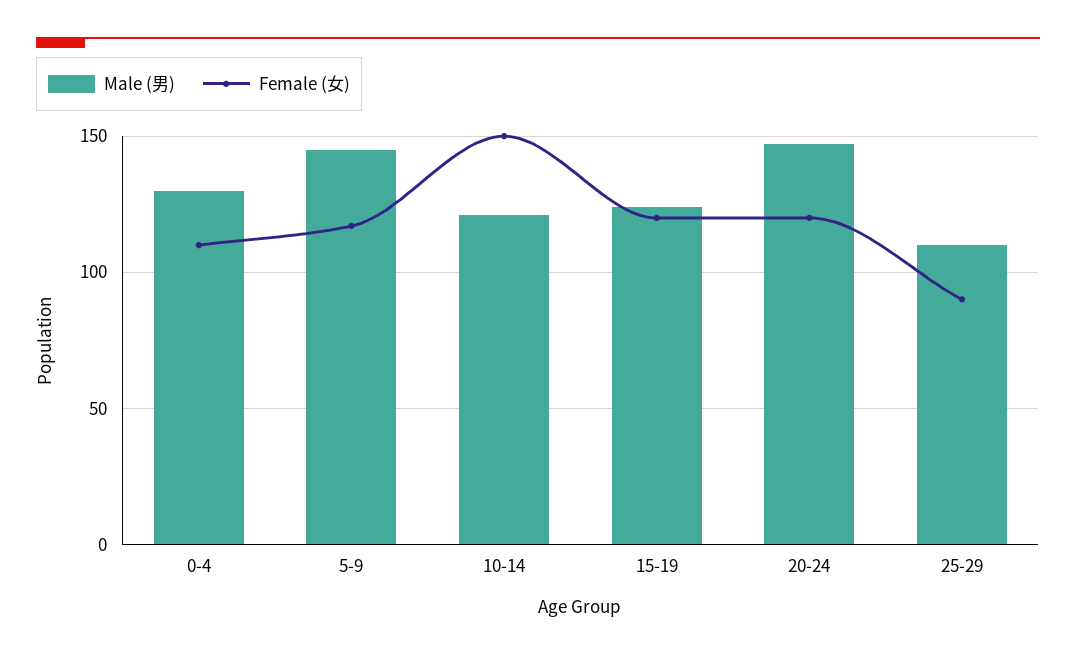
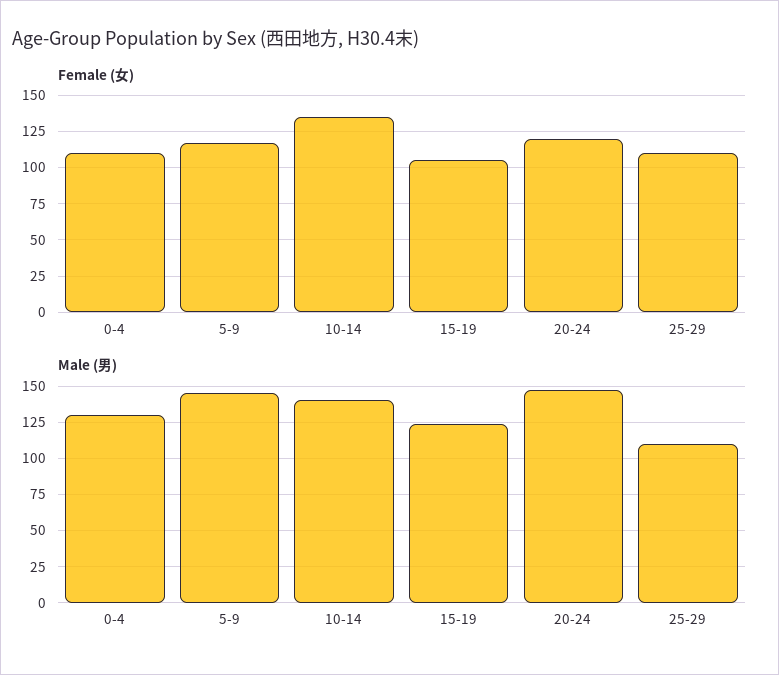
  {
    "Male (男)": {
      "0-4": 130,
      "5-9": 145,
-     "10-14": 120,
+     "10-14": 140,
      "15-19": 125,
      "20-24": 145,
      "25-29": 110
    },
    "Female (女)": {
      "0-4": 110,
      "5-9": 115,
-     "10-14": 150,
+     "10-14": 135,
-     "15-19": 120,
+     "15-19": 105,
      "20-24": 120,
-     "25-29": 90
+     "25-29": 110
    }
  }

